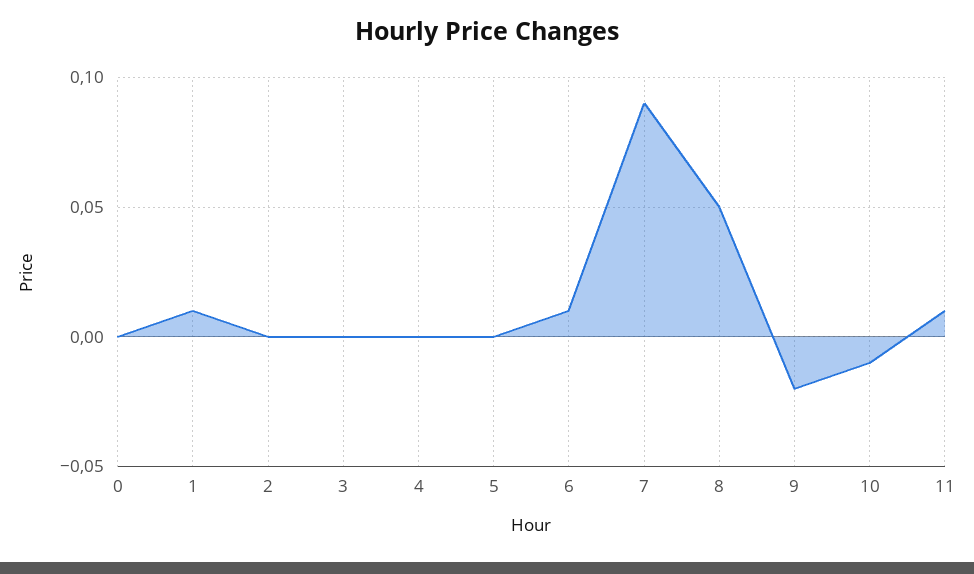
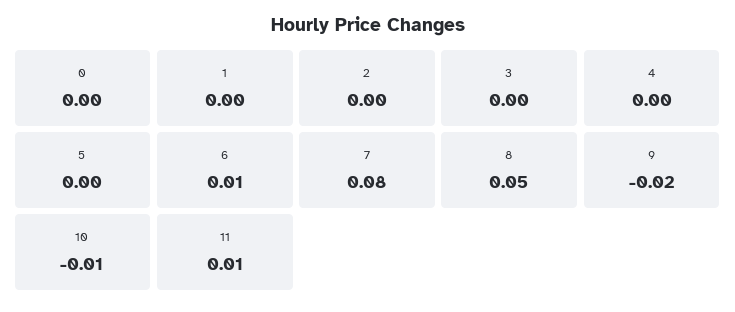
  {
    "0": 0,
-   "1": 0.01,
+   "1": 0,
    "2": 0,
    "3": 0,
    "4": 0,
    "5": 0,
    "6": 0.01,
-   "7": 0.09,
+   "7": 0.08,
    "8": 0.05,
    "9": -0.02,
    "10": -0.01,
    "11": 0.01
  }

